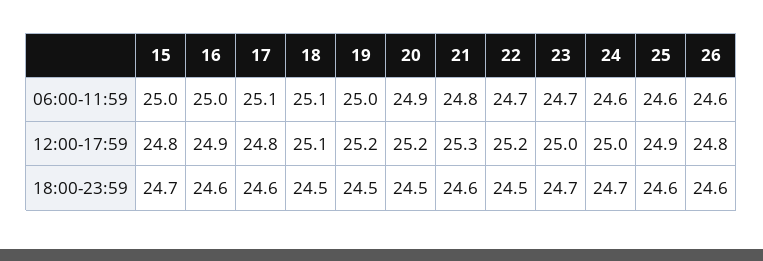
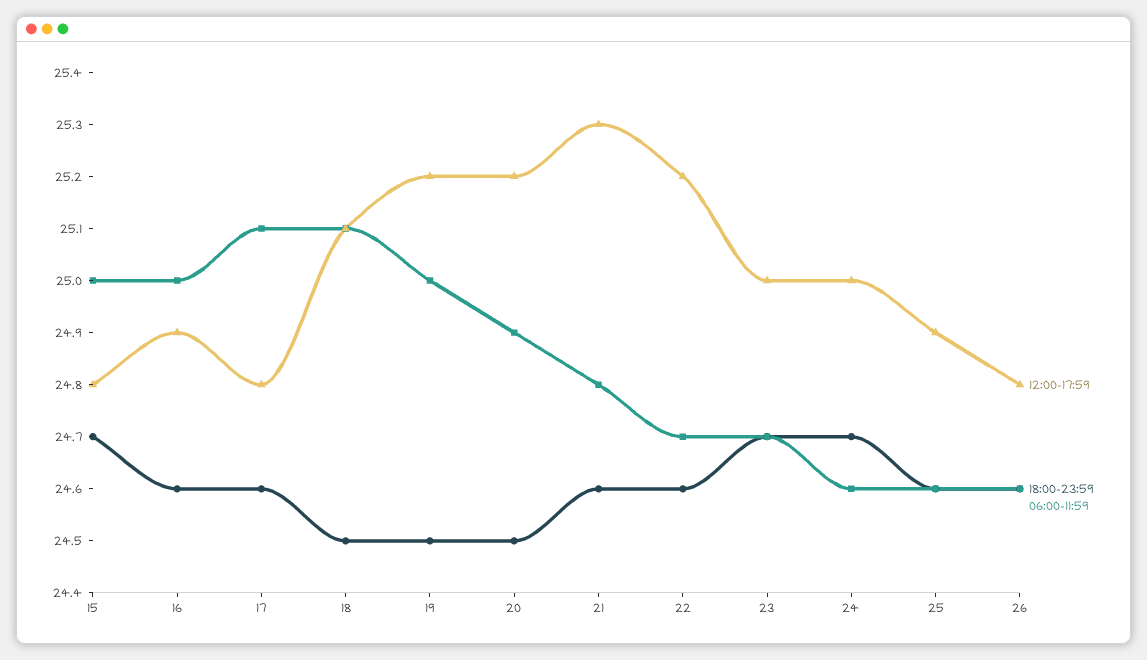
  {
    "06:00-11:59": {
      "15": 25,
      "16": 25,
      "17": 25.1,
      "18": 25.1,
      "19": 25,
      "20": 24.9,
      "21": 24.8,
      "22": 24.7,
      "23": 24.7,
      "24": 24.6,
      "25": 24.6,
      "26": 24.6
    },
    "12:00-17:59": {
      "15": 24.8,
      "16": 24.9,
      "17": 24.8,
      "18": 25.1,
      "19": 25.2,
      "20": 25.2,
      "21": 25.3,
      "22": 25.2,
      "23": 25,
      "24": 25,
      "25": 24.9,
      "26": 24.8
    },
    "18:00-23:59": {
      "15": 24.7,
      "16": 24.6,
      "17": 24.6,
      "18": 24.5,
      "19": 24.5,
      "20": 24.5,
      "21": 24.6,
-     "22": 24.5,
+     "22": 24.6,
      "23": 24.7,
      "24": 24.7,
      "25": 24.6,
      "26": 24.6
    }
  }

